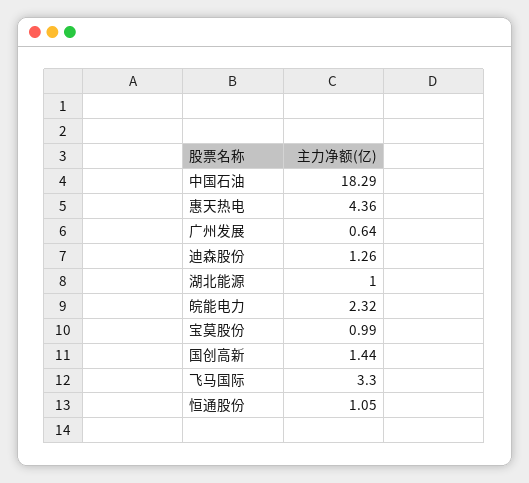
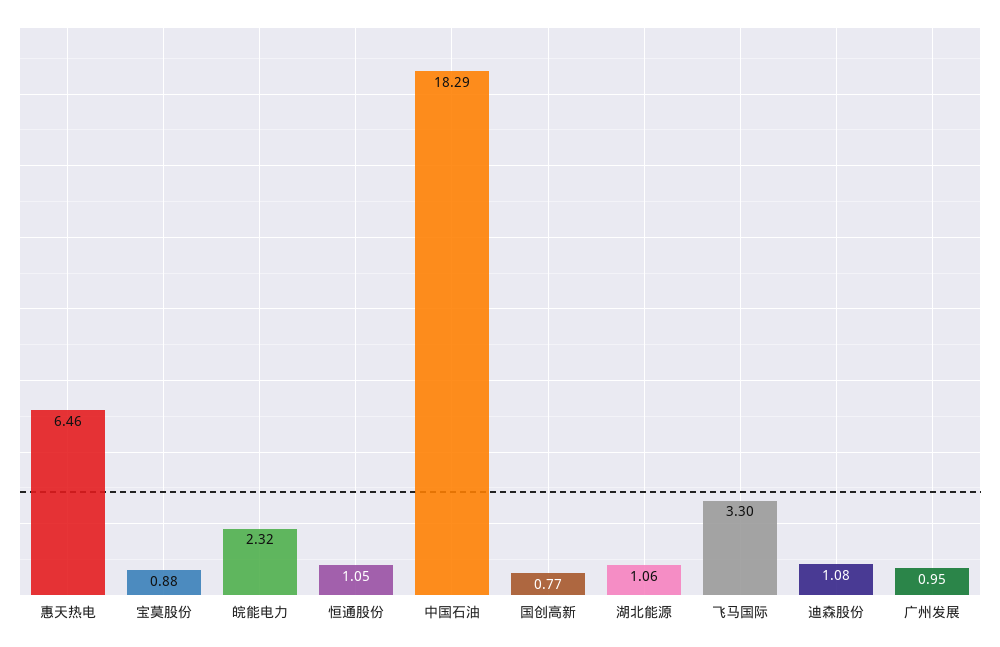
  {
    "中国石油": 18.29,
-   "惠天热电": 4.36,
+   "惠天热电": 6.46,
-   "广州发展": 0.64,
+   "广州发展": 0.95,
-   "迪森股份": 1.26,
+   "迪森股份": 1.08,
-   "湖北能源": 1,
+   "湖北能源": 1.06,
    "皖能电力": 2.32,
-   "宝莫股份": 0.99,
+   "宝莫股份": 0.88,
-   "国创高新": 1.44,
+   "国创高新": 0.77,
    "飞马国际": 3.3,
    "恒通股份": 1.05
  }

